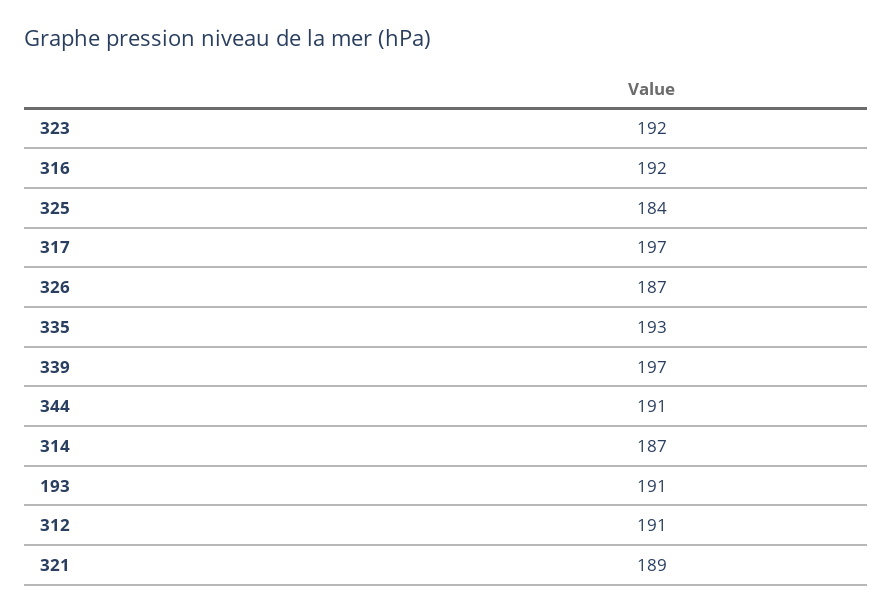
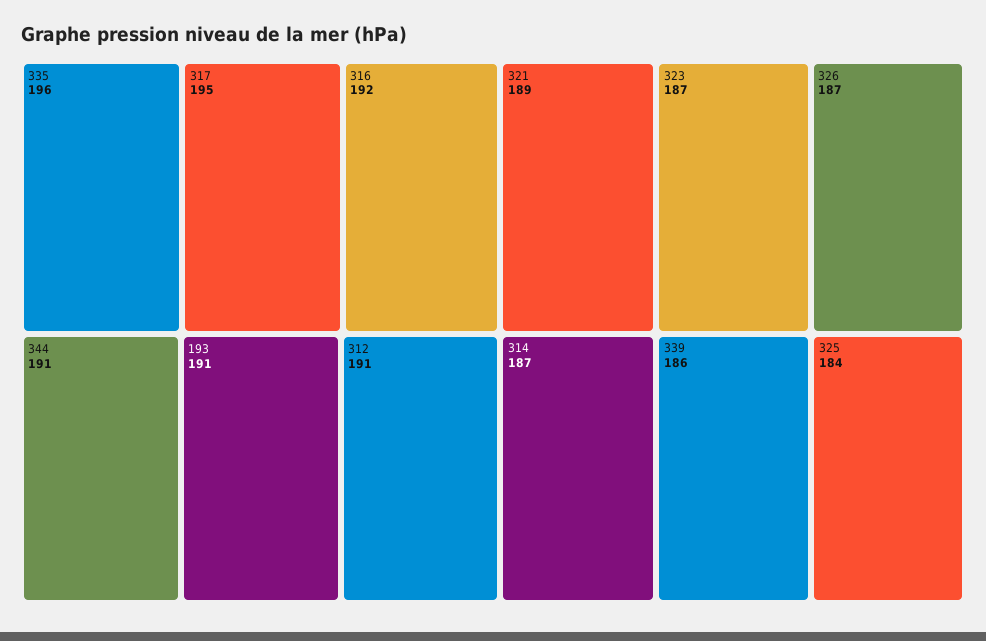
  {
-   "323": 192,
+   "323": 187,
    "316": 192,
    "325": 184,
-   "317": 197,
+   "317": 195,
    "326": 187,
-   "335": 193,
+   "335": 196,
-   "339": 197,
+   "339": 186,
    "344": 191,
    "314": 187,
    "193": 191,
    "312": 191,
    "321": 189
  }

